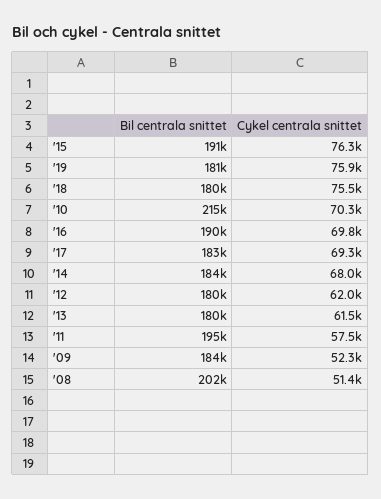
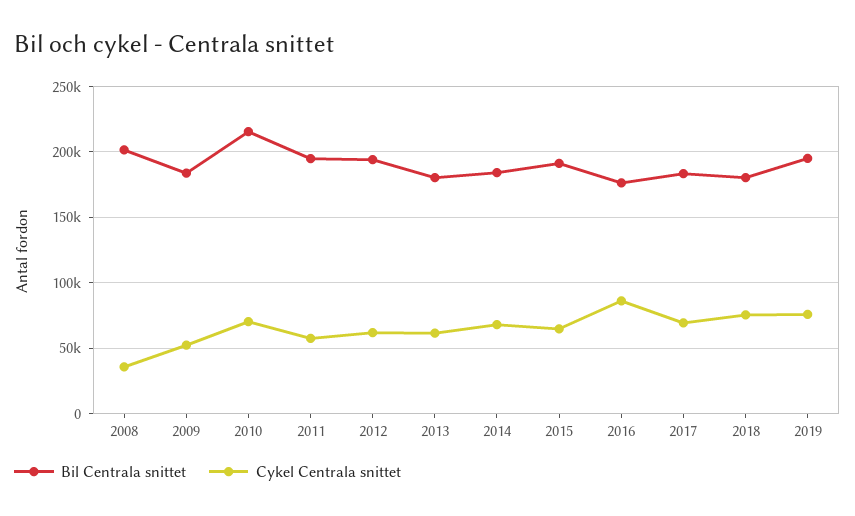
  {
    "Bil centrala snittet": {
      "'15": 191000,
-     "'19": 181000,
+     "'19": 195000,
      "'18": 180000,
      "'10": 215000,
-     "'16": 190000,
+     "'16": 175000,
      "'17": 183000,
      "'14": 184000,
-     "'12": 180000,
+     "'12": 195000,
      "'13": 180000,
      "'11": 195000,
      "'09": 184000,
      "'08": 202000
    },
    "Cykel centrala snittet": {
-     "'15": 76300,
+     "'15": 65000,
      "'19": 75900,
      "'18": 75500,
      "'10": 70300,
-     "'16": 69800,
+     "'16": 85000,
      "'17": 69300,
      "'14": 68000,
      "'12": 62000,
      "'13": 61500,
      "'11": 57500,
      "'09": 52300,
-     "'08": 51400
+     "'08": 35000
    }
  }

